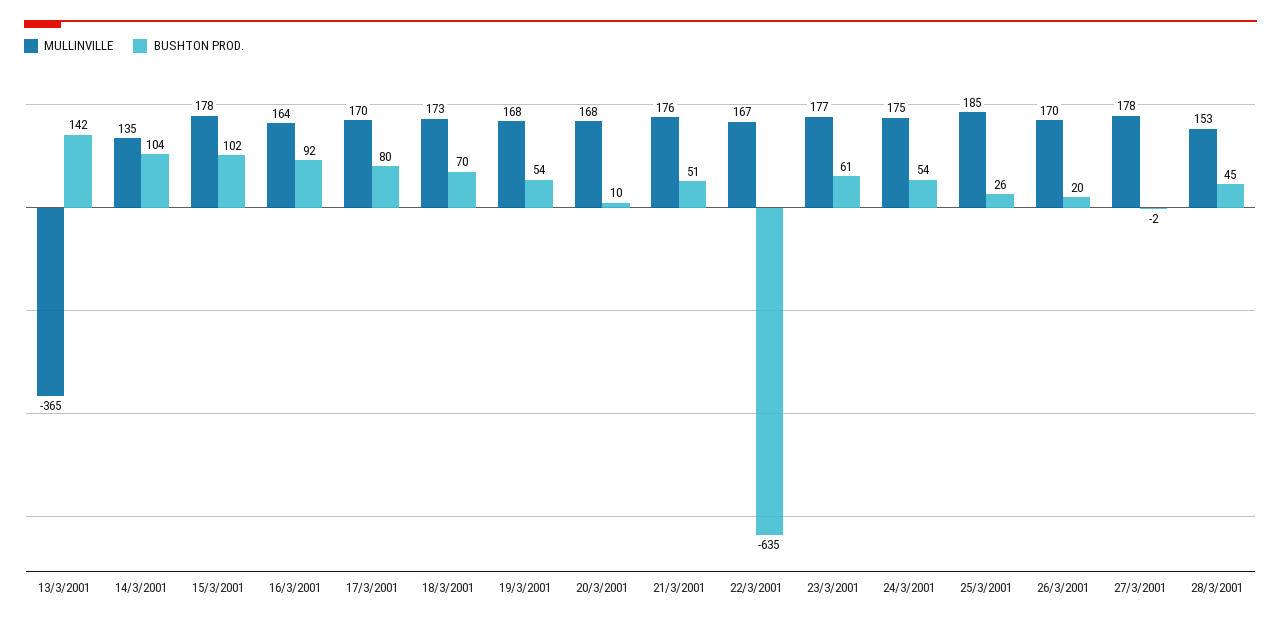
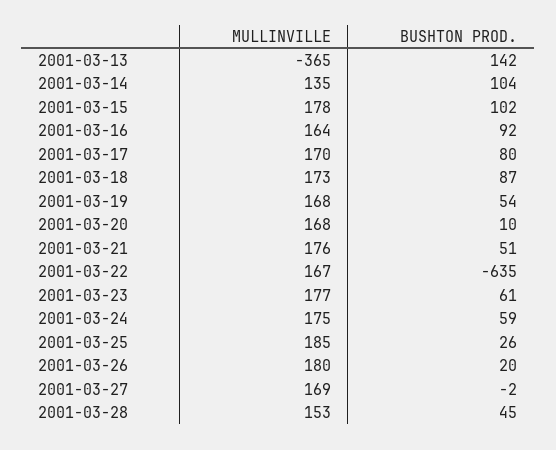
  {
    "MULLINVILLE": {
      "13/3/2001": -365,
      "14/3/2001": 135,
      "15/3/2001": 178,
      "16/3/2001": 164,
      "17/3/2001": 170,
      "18/3/2001": 173,
      "19/3/2001": 168,
      "20/3/2001": 168,
      "21/3/2001": 176,
      "22/3/2001": 167,
      "23/3/2001": 177,
      "24/3/2001": 175,
      "25/3/2001": 185,
-     "26/3/2001": 170,
+     "26/3/2001": 180,
-     "27/3/2001": 178,
+     "27/3/2001": 169,
      "28/3/2001": 153
    },
    "BUSHTON PROD.": {
      "13/3/2001": 142,
      "14/3/2001": 104,
      "15/3/2001": 102,
      "16/3/2001": 92,
      "17/3/2001": 80,
-     "18/3/2001": 70,
+     "18/3/2001": 87,
      "19/3/2001": 54,
      "20/3/2001": 10,
      "21/3/2001": 51,
      "22/3/2001": -635,
      "23/3/2001": 61,
-     "24/3/2001": 54,
+     "24/3/2001": 59,
      "25/3/2001": 26,
      "26/3/2001": 20,
      "27/3/2001": -2,
      "28/3/2001": 45
    }
  }

